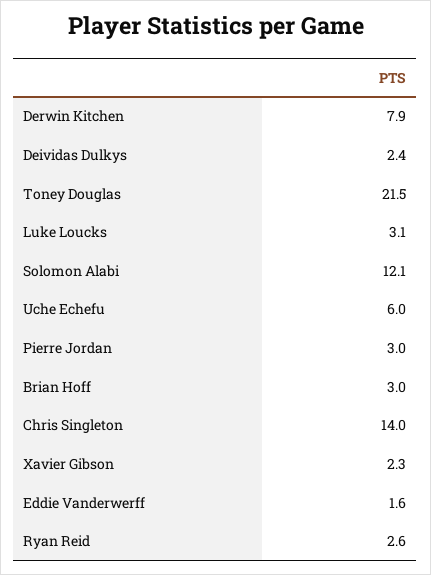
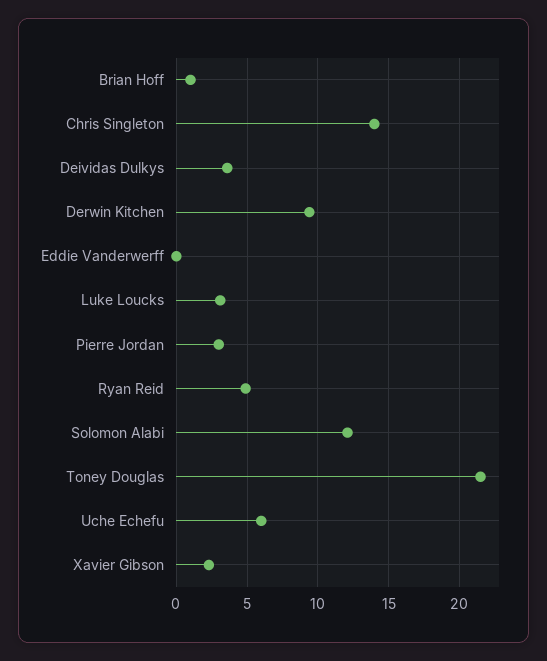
  {
-   "Derwin Kitchen": 7.9,
+   "Derwin Kitchen": 9.5,
-   "Deividas Dulkys": 2.4,
+   "Deividas Dulkys": 3.5,
    "Toney Douglas": 21.5,
    "Luke Loucks": 3.1,
    "Solomon Alabi": 12.1,
    "Uche Echefu": 6,
    "Pierre Jordan": 3,
-   "Brian Hoff": 3,
+   "Brian Hoff": 1,
    "Chris Singleton": 14,
    "Xavier Gibson": 2.3,
-   "Eddie Vanderwerff": 1.6,
+   "Eddie Vanderwerff": 0,
-   "Ryan Reid": 2.6
+   "Ryan Reid": 5
  }

